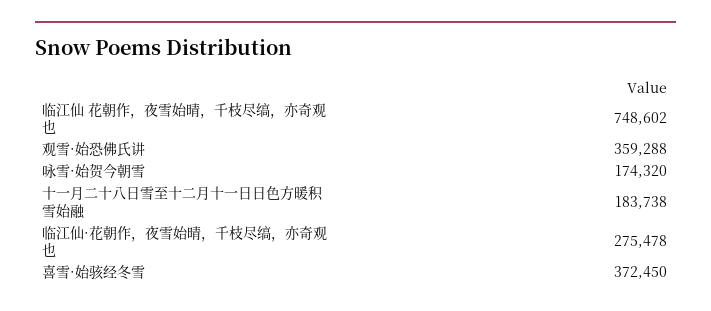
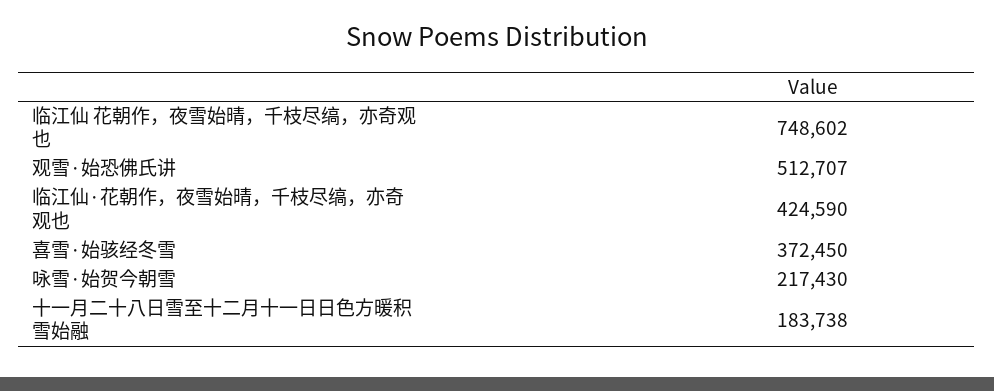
  {
    "临江仙 花朝作，夜雪始晴，千枝尽缟，亦奇观也": 748602,
-   "观雪·始恐佛氏讲": 359288,
+   "观雪·始恐佛氏讲": 512707,
-   "咏雪·始贺今朝雪": 174320,
+   "咏雪·始贺今朝雪": 217430,
    "十一月二十八日雪至十二月十一日日色方暖积雪始融": 183738,
-   "临江仙·花朝作，夜雪始晴，千枝尽缟，亦奇观也": 275478,
+   "临江仙·花朝作，夜雪始晴，千枝尽缟，亦奇观也": 424590,
    "喜雪·始骇经冬雪": 372450
  }

